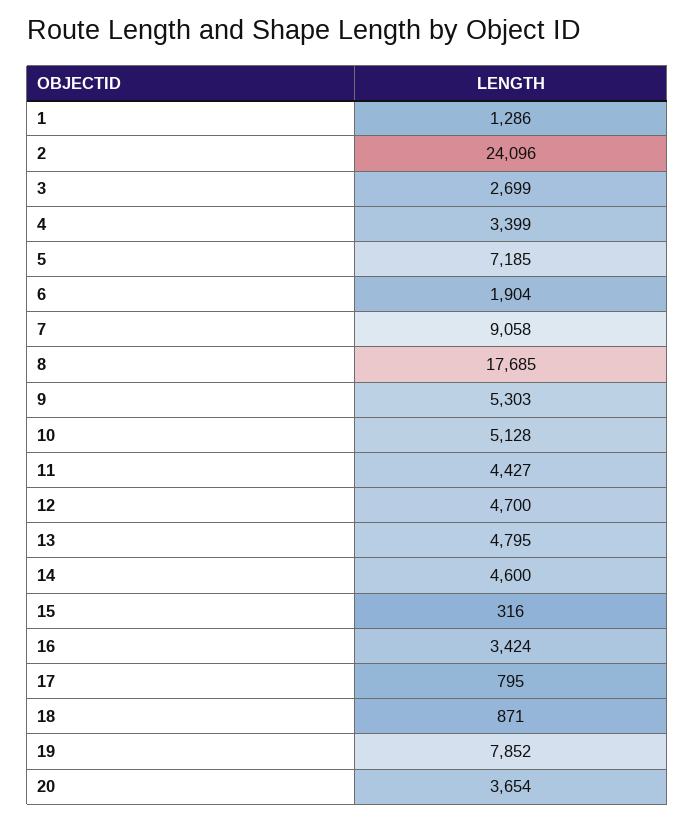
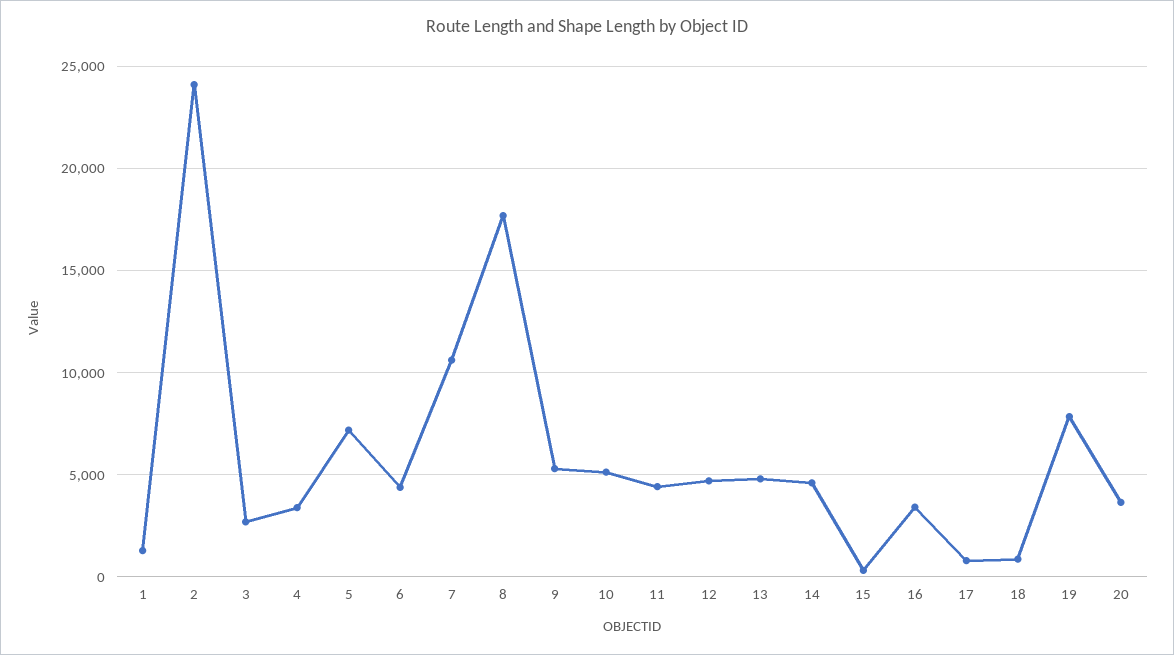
  {
    "1": 1286,
    "2": 24096,
    "3": 2699,
    "4": 3399,
    "5": 7185,
-   "6": 1904,
+   "6": 4500,
-   "7": 9058,
+   "7": 10500,
    "8": 17685,
    "9": 5303,
    "10": 5128,
    "11": 4427,
    "12": 4700,
    "13": 4795,
    "14": 4600,
    "15": 316,
    "16": 3424,
    "17": 795,
    "18": 871,
    "19": 7852,
    "20": 3654
  }

